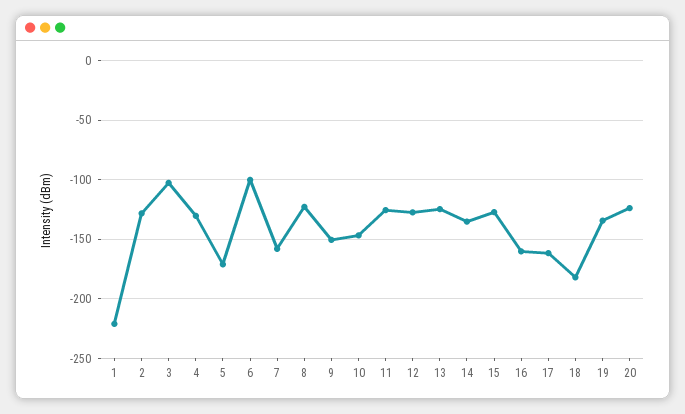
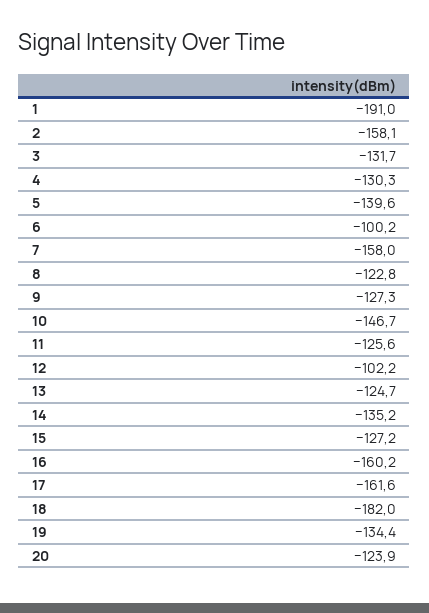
  {
-   "1": -220,
+   "1": -191,
-   "2": -130,
+   "2": -158.1,
-   "3": -100,
+   "3": -131.7,
    "4": -130.3,
-   "5": -170,
+   "5": -139.6,
    "6": -100.2,
    "7": -158,
    "8": -122.8,
-   "9": -150,
+   "9": -127.3,
    "10": -146.7,
    "11": -125.6,
-   "12": -130,
+   "12": -102.2,
    "13": -124.7,
    "14": -135.2,
    "15": -127.2,
    "16": -160.2,
    "17": -161.6,
    "18": -182,
    "19": -134.4,
    "20": -123.9
  }

